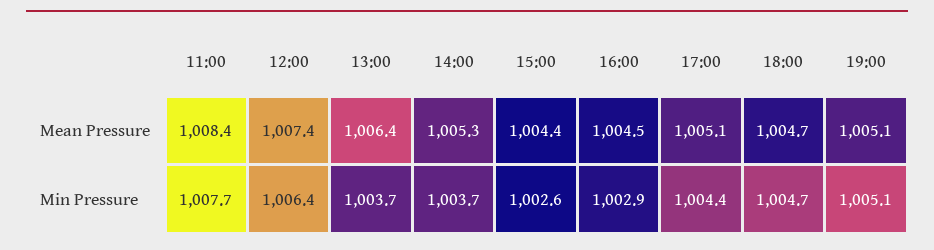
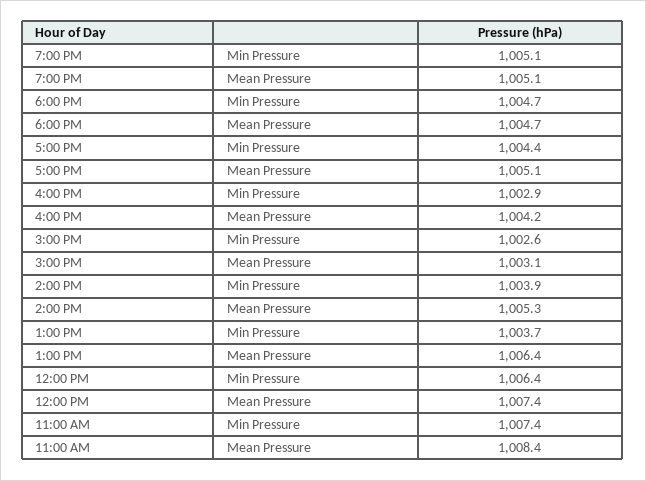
  {
    "11:00": {
      "Mean Pressure": 1008.4,
-     "Min Pressure": 1007.7
+     "Min Pressure": 1007.4
    },
    "12:00": {
      "Mean Pressure": 1007.4,
      "Min Pressure": 1006.4
    },
    "13:00": {
      "Mean Pressure": 1006.4,
      "Min Pressure": 1003.7
    },
    "14:00": {
      "Mean Pressure": 1005.3,
-     "Min Pressure": 1003.7
+     "Min Pressure": 1003.9
    },
    "15:00": {
-     "Mean Pressure": 1004.4,
+     "Mean Pressure": 1003.1,
      "Min Pressure": 1002.6
    },
    "16:00": {
-     "Mean Pressure": 1004.5,
+     "Mean Pressure": 1004.2,
      "Min Pressure": 1002.9
    },
    "17:00": {
      "Mean Pressure": 1005.1,
      "Min Pressure": 1004.4
    },
    "18:00": {
      "Mean Pressure": 1004.7,
      "Min Pressure": 1004.7
    },
    "19:00": {
      "Mean Pressure": 1005.1,
      "Min Pressure": 1005.1
    }
  }

